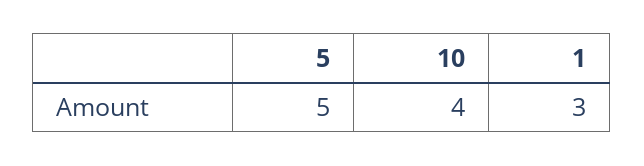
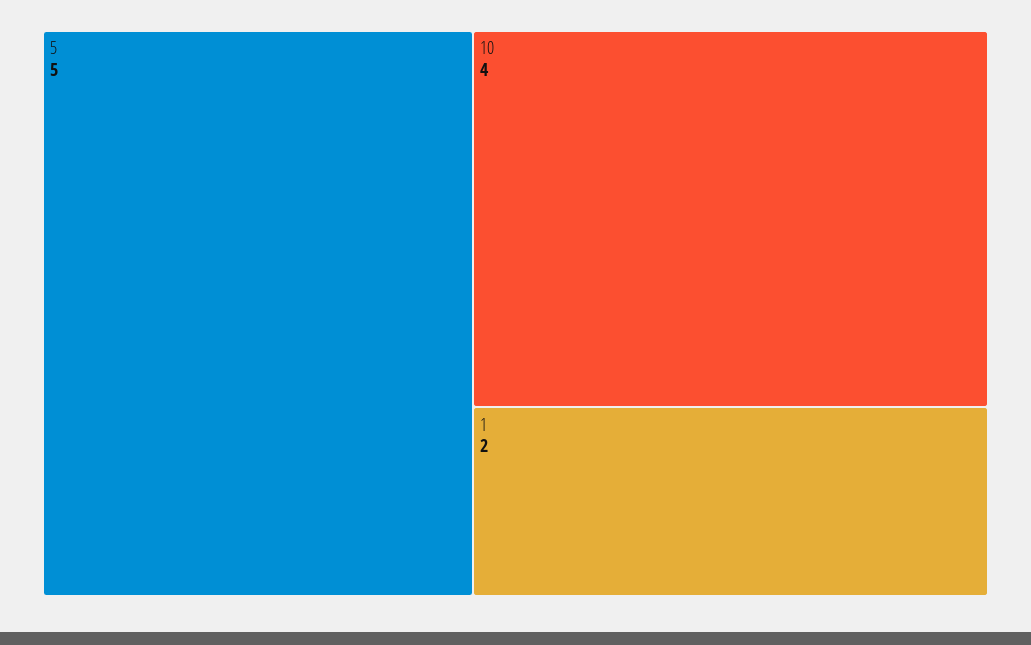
  {
    "5": 5,
    "10": 4,
-   "1": 3
+   "1": 2
  }

